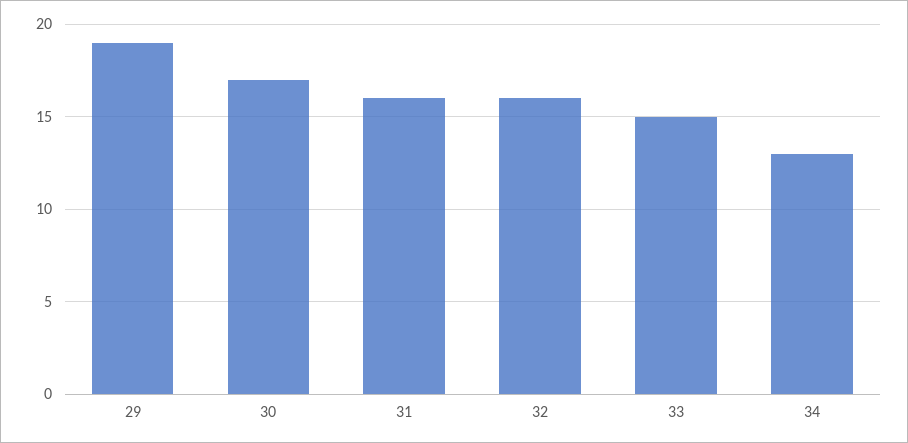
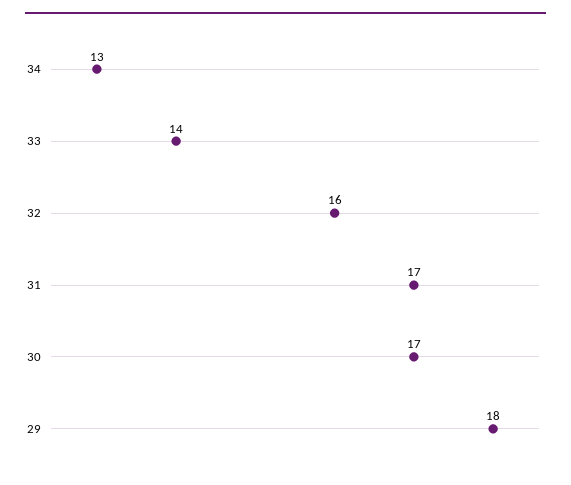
  {
-   "29": 19,
+   "29": 18,
    "30": 17,
-   "31": 16,
+   "31": 17,
    "32": 16,
-   "33": 15,
+   "33": 14,
    "34": 13
  }

